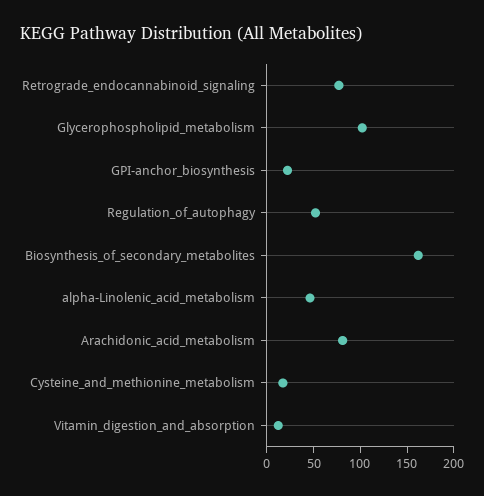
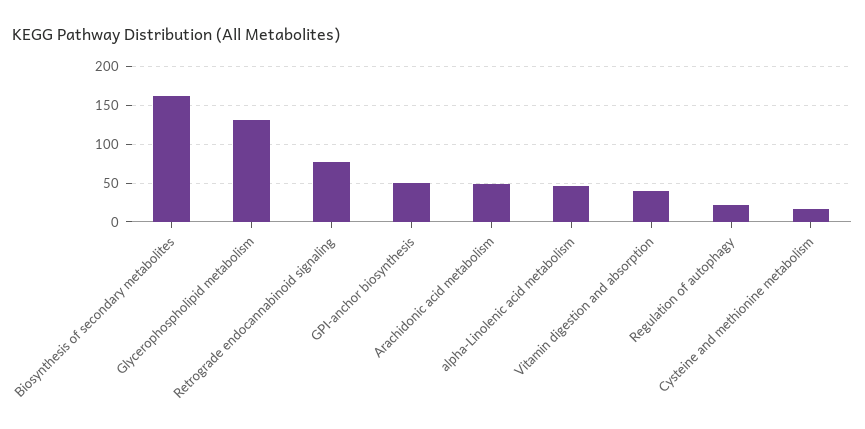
  {
    "Retrograde_endocannabinoid_signaling": 80,
-   "Glycerophospholipid_metabolism": 100,
+   "Glycerophospholipid_metabolism": 130,
-   "GPI-anchor_biosynthesis": 20,
+   "GPI-anchor_biosynthesis": 50,
-   "Regulation_of_autophagy": 50,
+   "Regulation_of_autophagy": 20,
    "Biosynthesis_of_secondary_metabolites": 160,
    "alpha-Linolenic_acid_metabolism": 50,
-   "Arachidonic_acid_metabolism": 80,
+   "Arachidonic_acid_metabolism": 50,
    "Cysteine_and_methionine_metabolism": 20,
-   "Vitamin_digestion_and_absorption": 10
+   "Vitamin_digestion_and_absorption": 40
  }

